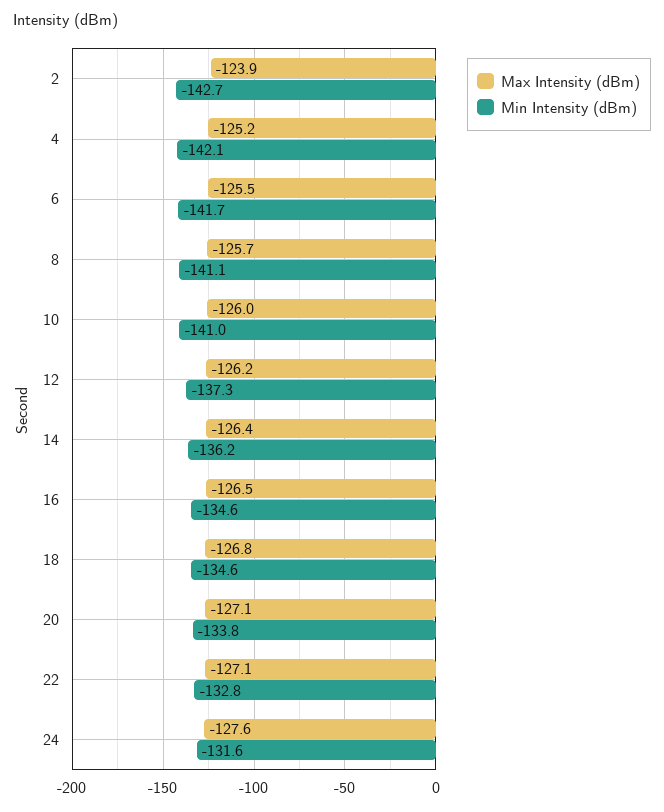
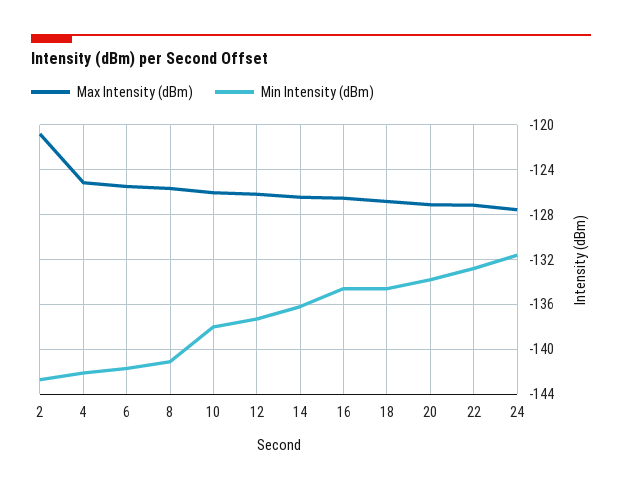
  {
    "Max Intensity (dBm)": {
-     "2": -123.9,
+     "2": -121,
      "4": -125.2,
      "6": -125.5,
      "8": -125.7,
      "10": -126,
      "12": -126.2,
      "14": -126.4,
      "16": -126.5,
      "18": -126.8,
      "20": -127.1,
      "22": -127.1,
      "24": -127.6
    },
    "Min Intensity (dBm)": {
      "2": -142.7,
      "4": -142.1,
      "6": -141.7,
      "8": -141.1,
-     "10": -141,
+     "10": -138,
      "12": -137.3,
      "14": -136.2,
      "16": -134.6,
      "18": -134.6,
      "20": -133.8,
      "22": -132.8,
      "24": -131.6
    }
  }

